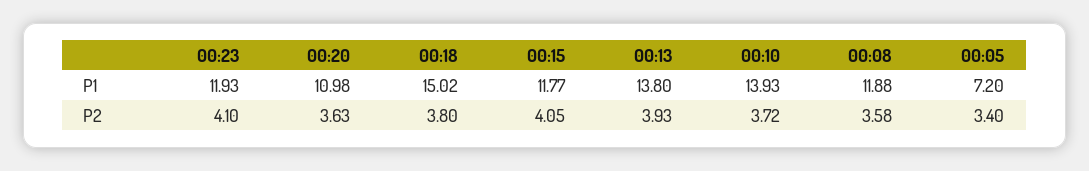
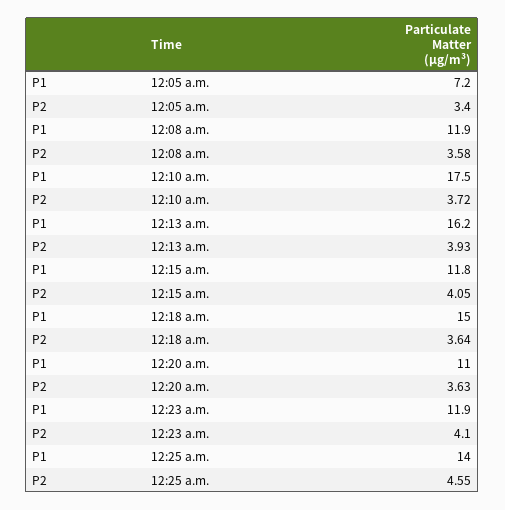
  {
    "00:23": {
      "P1": 11.93,
      "P2": 4.1
    },
    "00:20": {
      "P1": 10.98,
      "P2": 3.63
    },
    "00:18": {
      "P1": 15.02,
-     "P2": 3.8
+     "P2": 3.64
    },
    "00:15": {
      "P1": 11.77,
      "P2": 4.05
    },
    "00:13": {
-     "P1": 13.8,
+     "P1": 16.2,
      "P2": 3.93
    },
    "00:10": {
-     "P1": 13.93,
+     "P1": 17.5,
      "P2": 3.72
    },
    "00:08": {
      "P1": 11.88,
      "P2": 3.58
    },
    "00:05": {
      "P1": 7.2,
      "P2": 3.4
-   }
+   },
+   "12:25 a.m.": {
+     "P1": 14,
+     "P2": 4.55
+   }
  }

